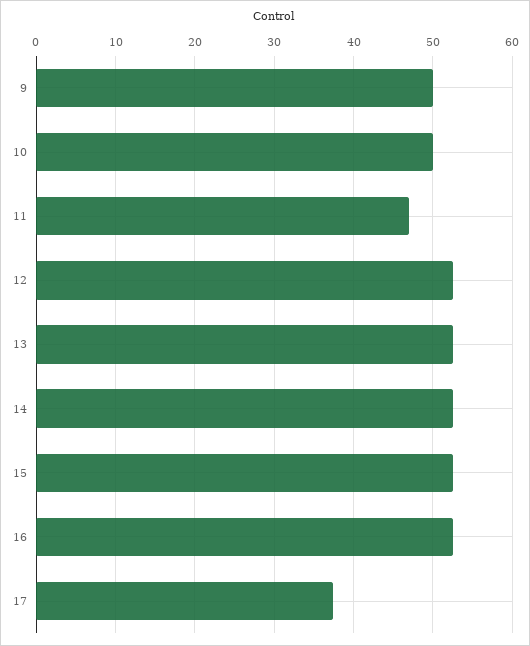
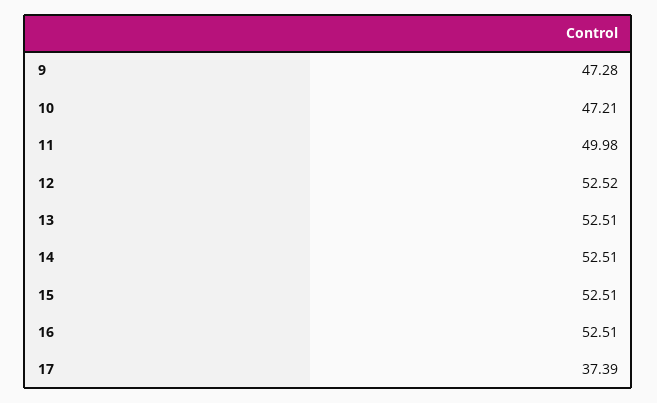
  {
-   "9": 50,
+   "9": 47.28,
-   "10": 50,
+   "10": 47.21,
-   "11": 47,
+   "11": 49.98,
    "12": 52.52,
    "13": 52.51,
    "14": 52.51,
    "15": 52.51,
    "16": 52.51,
    "17": 37.39
  }

